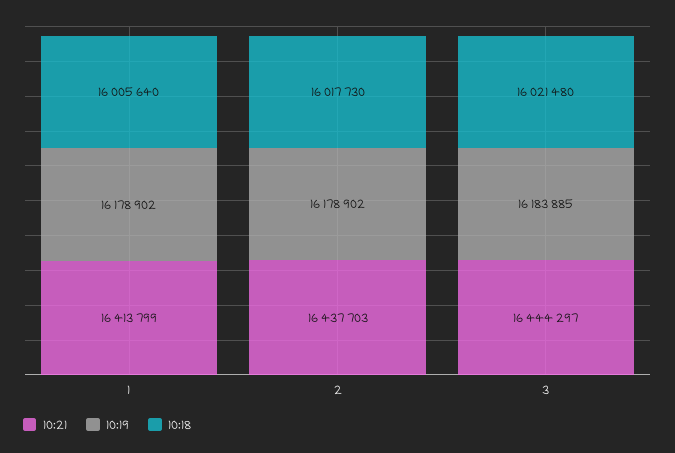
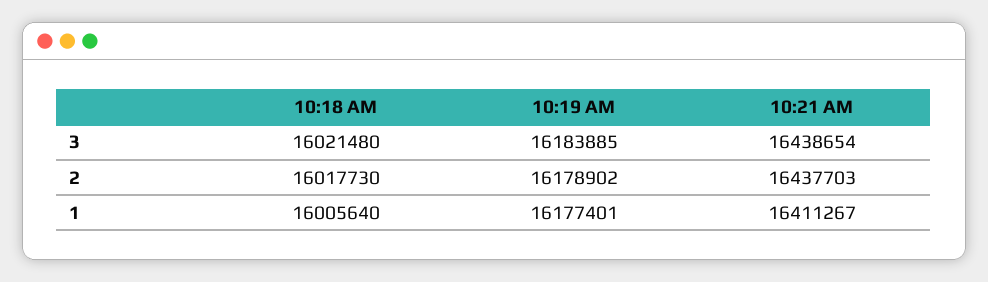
  {
    "10:21": {
-     "1": 16413799,
+     "1": 16411267,
      "2": 16437703,
-     "3": 16444297
+     "3": 16438654
    },
    "10:19": {
-     "1": 16178902,
+     "1": 16177401,
      "2": 16178902,
      "3": 16183885
    },
    "10:18": {
      "1": 16005640,
      "2": 16017730,
      "3": 16021480
    }
  }

